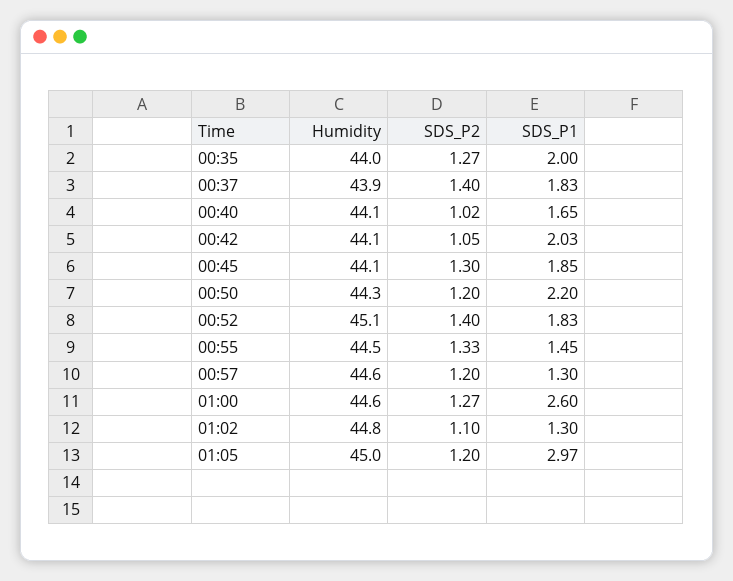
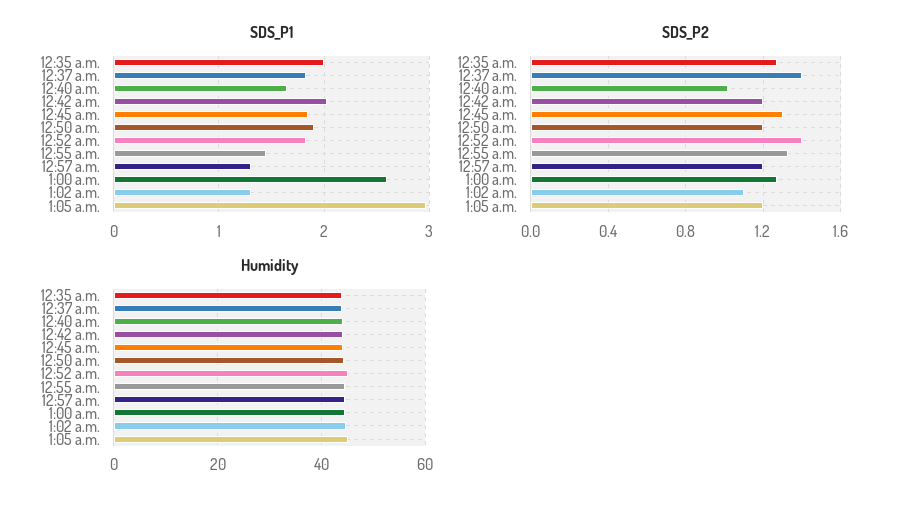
  {
    "Humidity": {
      "00:35": 44,
      "00:37": 43.9,
      "00:40": 44.1,
      "00:42": 44.1,
      "00:45": 44.1,
      "00:50": 44.3,
      "00:52": 45.1,
      "00:55": 44.5,
      "00:57": 44.6,
      "01:00": 44.6,
      "01:02": 44.8,
      "01:05": 45
    },
    "SDS_P2": {
      "00:35": 1.27,
      "00:37": 1.4,
      "00:40": 1.02,
-     "00:42": 1.05,
+     "00:42": 1.2,
      "00:45": 1.3,
      "00:50": 1.2,
      "00:52": 1.4,
      "00:55": 1.33,
      "00:57": 1.2,
      "01:00": 1.27,
      "01:02": 1.1,
      "01:05": 1.2
    },
    "SDS_P1": {
      "00:35": 2,
      "00:37": 1.83,
      "00:40": 1.65,
      "00:42": 2.03,
      "00:45": 1.85,
-     "00:50": 2.2,
+     "00:50": 1.9,
      "00:52": 1.83,
      "00:55": 1.45,
      "00:57": 1.3,
      "01:00": 2.6,
      "01:02": 1.3,
      "01:05": 2.97
    }
  }

